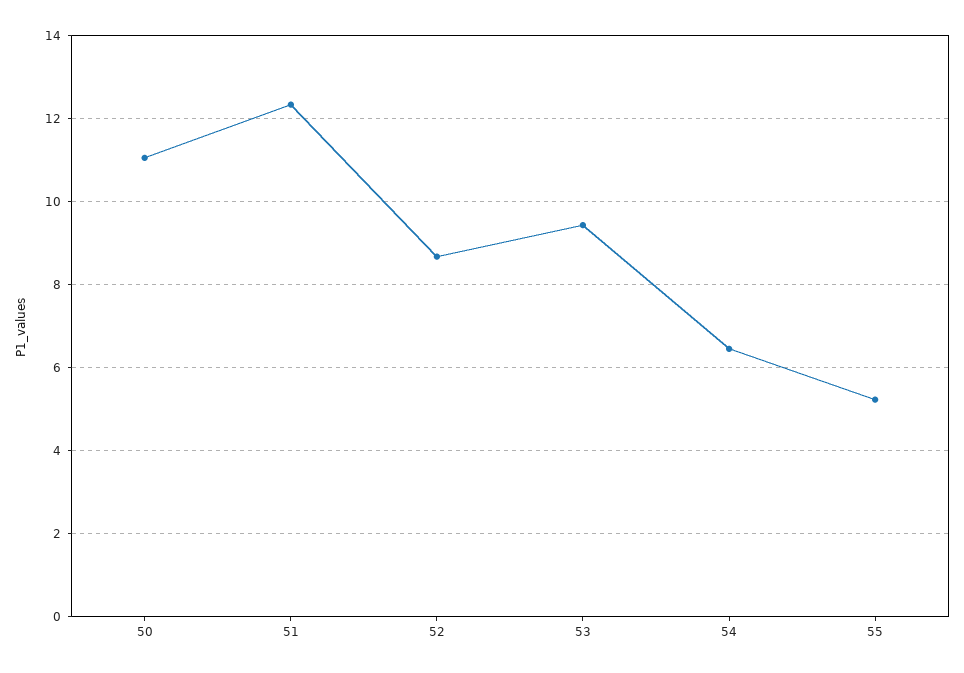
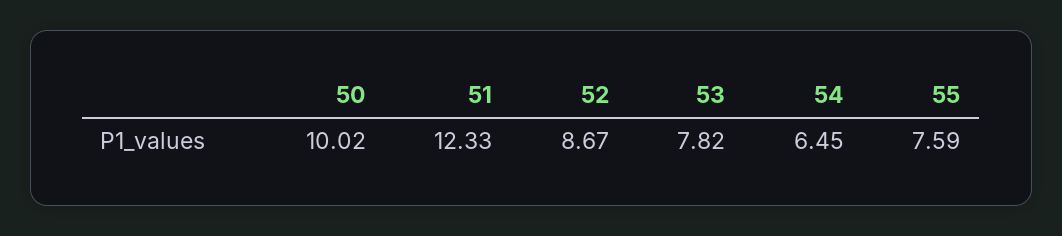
  {
-   "50": 11,
+   "50": 10.02,
    "51": 12.33,
    "52": 8.67,
-   "53": 9.4,
+   "53": 7.82,
    "54": 6.45,
-   "55": 5.2
+   "55": 7.59
  }

